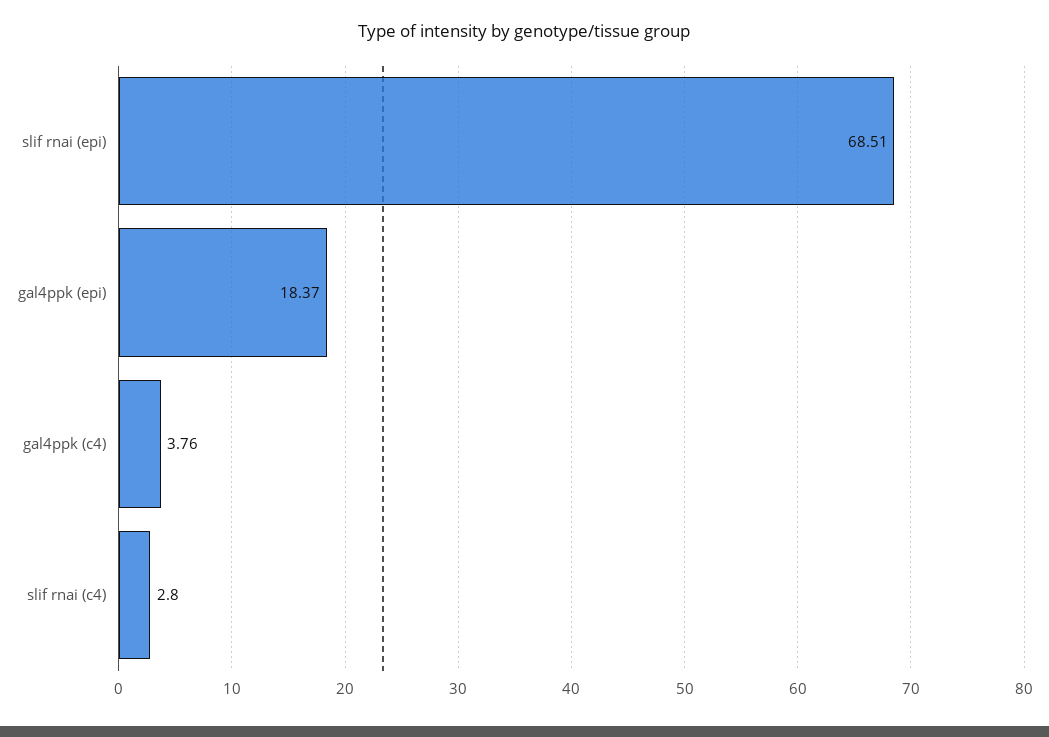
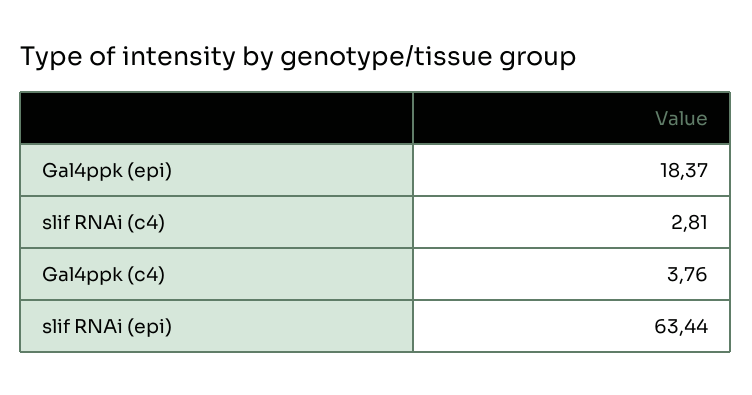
  {
-   "slif rnai (epi)": 68.51,
+   "slif rnai (epi)": 63.44,
    "gal4ppk (epi)": 18.37,
    "gal4ppk (c4)": 3.76,
-   "slif rnai (c4)": 2.8
+   "slif rnai (c4)": 2.81
  }

